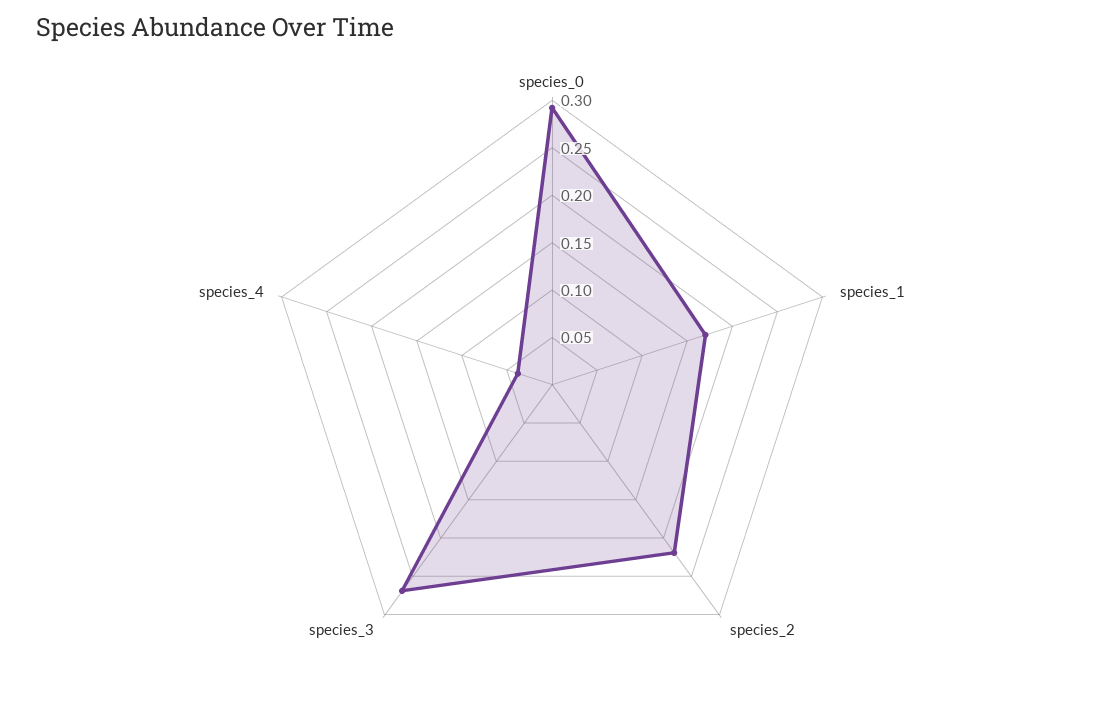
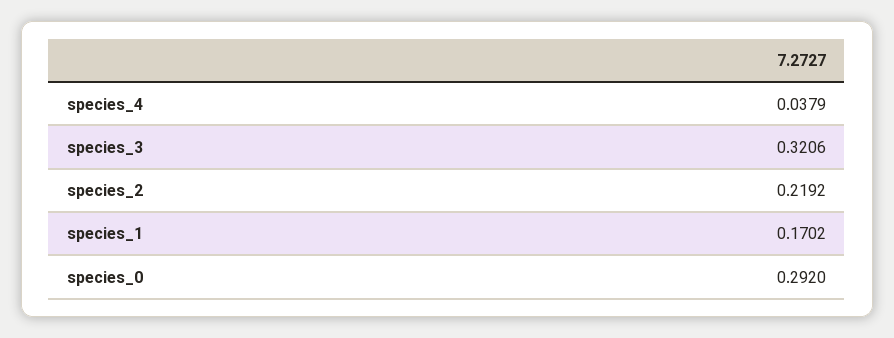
  {
    "species_0": 0.292,
    "species_1": 0.1702,
    "species_2": 0.2192,
-   "species_3": 0.27,
+   "species_3": 0.3206,
    "species_4": 0.0379
  }

